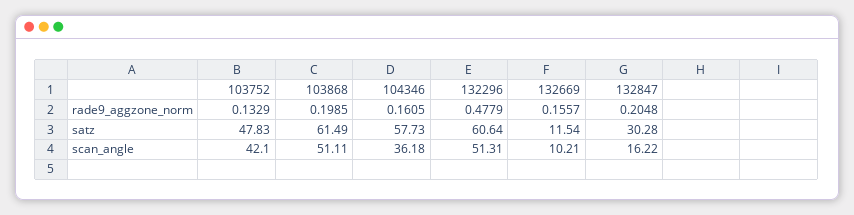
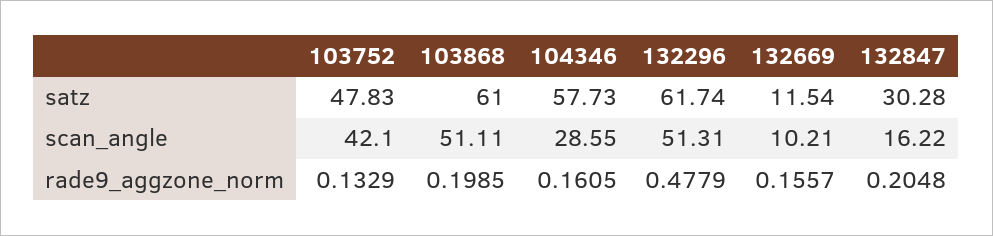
  {
    "103752": {
      "rade9_aggzone_norm": 0.1329,
      "satz": 47.83,
      "scan_angle": 42.1
    },
    "103868": {
      "rade9_aggzone_norm": 0.1985,
-     "satz": 61.49,
+     "satz": 61,
      "scan_angle": 51.11
    },
    "104346": {
      "rade9_aggzone_norm": 0.1605,
      "satz": 57.73,
-     "scan_angle": 36.18
+     "scan_angle": 28.55
    },
    "132296": {
      "rade9_aggzone_norm": 0.4779,
-     "satz": 60.64,
+     "satz": 61.74,
      "scan_angle": 51.31
    },
    "132669": {
      "rade9_aggzone_norm": 0.1557,
      "satz": 11.54,
      "scan_angle": 10.21
    },
    "132847": {
      "rade9_aggzone_norm": 0.2048,
      "satz": 30.28,
      "scan_angle": 16.22
    }
  }

